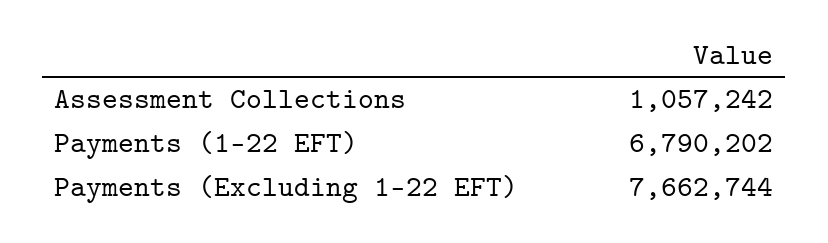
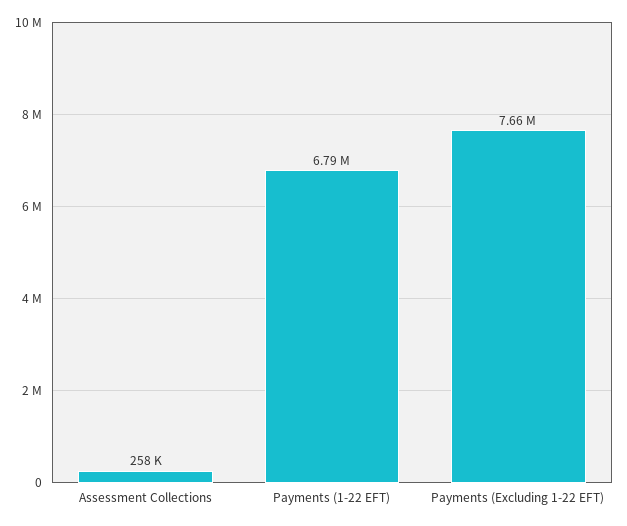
  {
-   "Assessment Collections": 1057242,
+   "Assessment Collections": 258000,
    "Payments (1-22 EFT)": 6790202,
    "Payments (Excluding 1-22 EFT)": 7662744
  }

